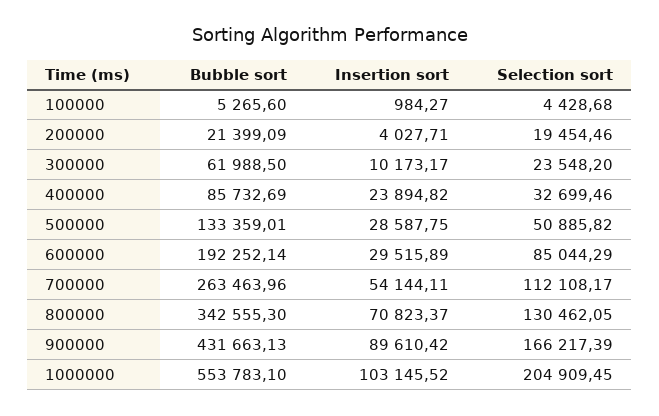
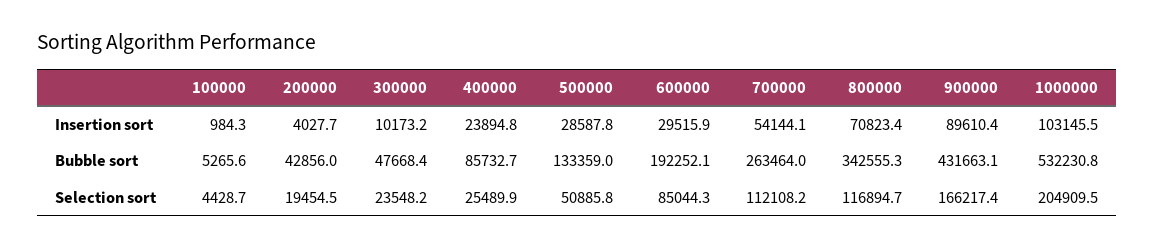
  {
    "Bubble sort": {
      "100000": 5265.6,
-     "200000": 21399.09,
+     "200000": 42856,
-     "300000": 61988.5,
+     "300000": 47668.4,
      "400000": 85732.69,
      "500000": 133359.01,
      "600000": 192252.14,
      "700000": 263463.96,
      "800000": 342555.3,
      "900000": 431663.13,
-     "1000000": 553783.1
+     "1000000": 532230.8
    },
    "Insertion sort": {
      "100000": 984.27,
      "200000": 4027.71,
      "300000": 10173.17,
      "400000": 23894.82,
      "500000": 28587.75,
      "600000": 29515.89,
      "700000": 54144.11,
      "800000": 70823.37,
      "900000": 89610.42,
      "1000000": 103145.52
    },
    "Selection sort": {
      "100000": 4428.68,
      "200000": 19454.46,
      "300000": 23548.2,
-     "400000": 32699.46,
+     "400000": 25489.9,
      "500000": 50885.82,
      "600000": 85044.29,
      "700000": 112108.17,
-     "800000": 130462.05,
+     "800000": 116894.7,
      "900000": 166217.39,
      "1000000": 204909.45
    }
  }

